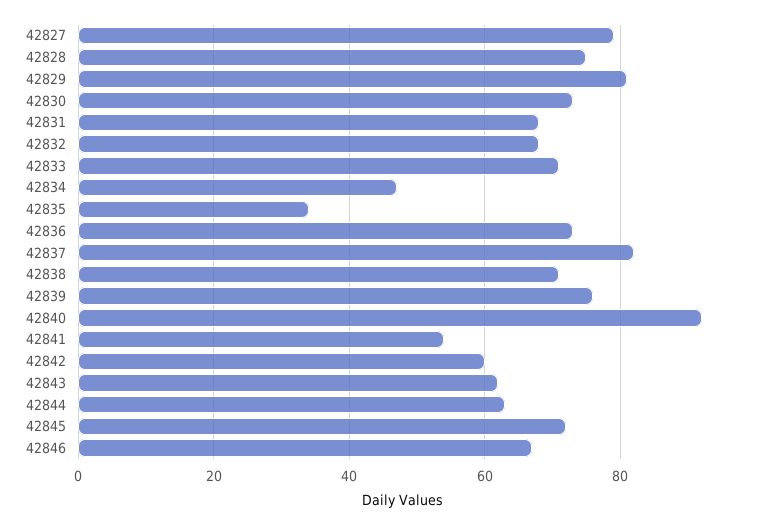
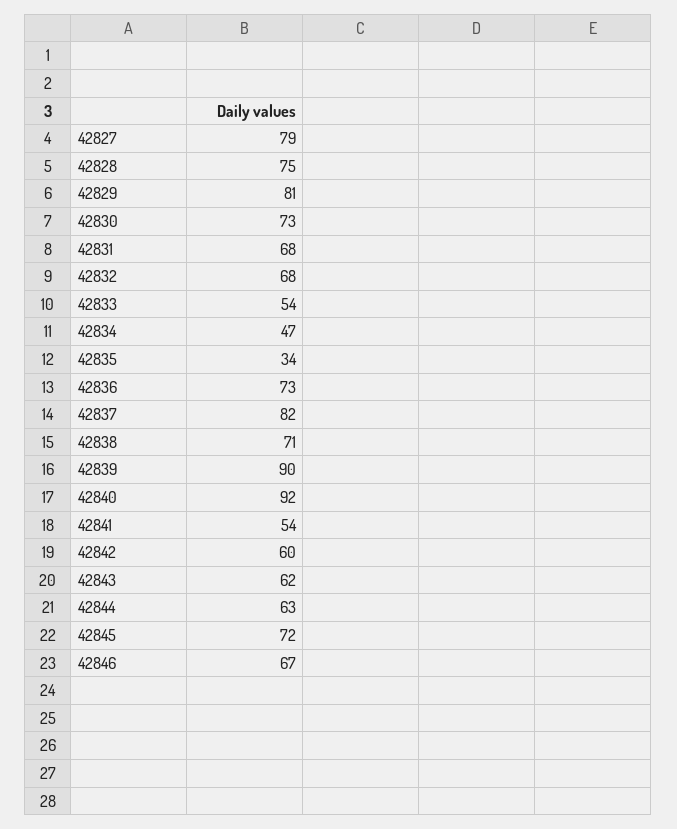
  {
    "42827": 79,
    "42828": 75,
    "42829": 81,
    "42830": 73,
    "42831": 68,
    "42832": 68,
-   "42833": 70,
+   "42833": 54,
    "42834": 47,
    "42835": 34,
    "42836": 73,
    "42837": 82,
    "42838": 71,
-   "42839": 75,
+   "42839": 90,
    "42840": 92,
    "42841": 54,
    "42842": 60,
    "42843": 62,
    "42844": 63,
    "42845": 72,
    "42846": 67
  }

